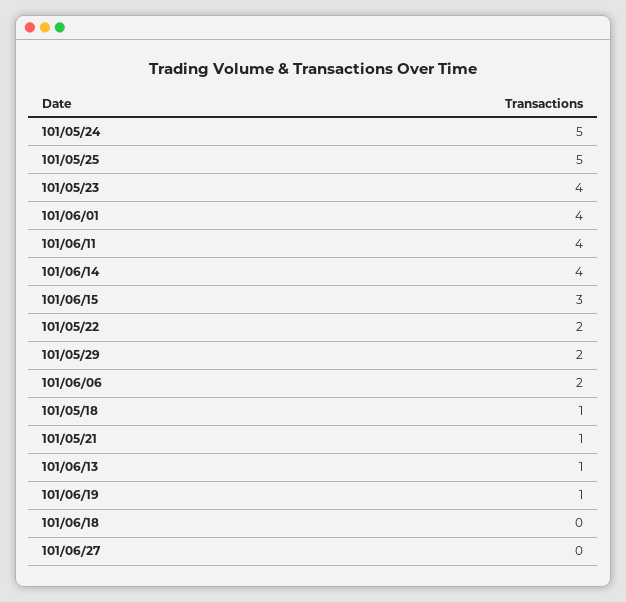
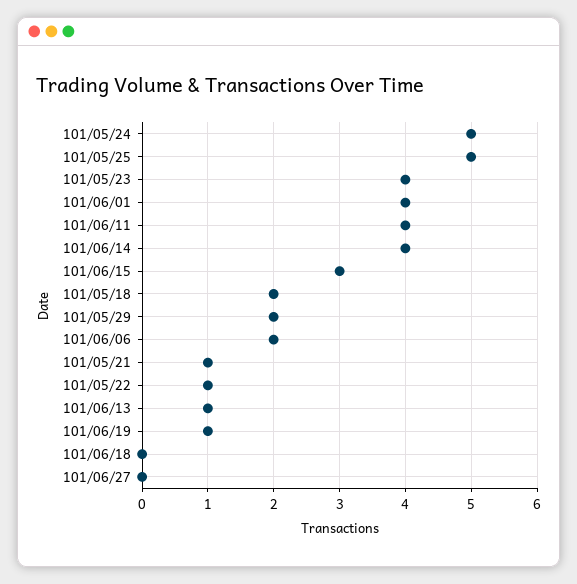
  {
    "101/05/24": 5,
    "101/05/25": 5,
    "101/05/23": 4,
    "101/06/01": 4,
    "101/06/11": 4,
    "101/06/14": 4,
    "101/06/15": 3,
-   "101/05/22": 2,
+   "101/05/22": 1,
    "101/05/29": 2,
    "101/06/06": 2,
-   "101/05/18": 1,
+   "101/05/18": 2,
    "101/05/21": 1,
    "101/06/13": 1,
    "101/06/19": 1,
    "101/06/18": 0,
    "101/06/27": 0
  }

